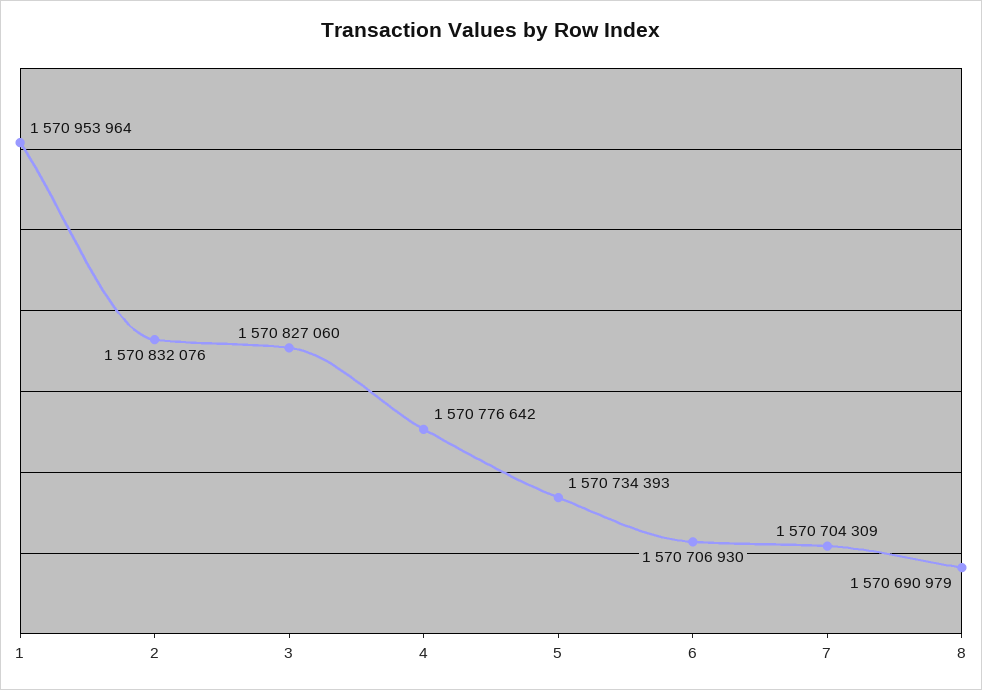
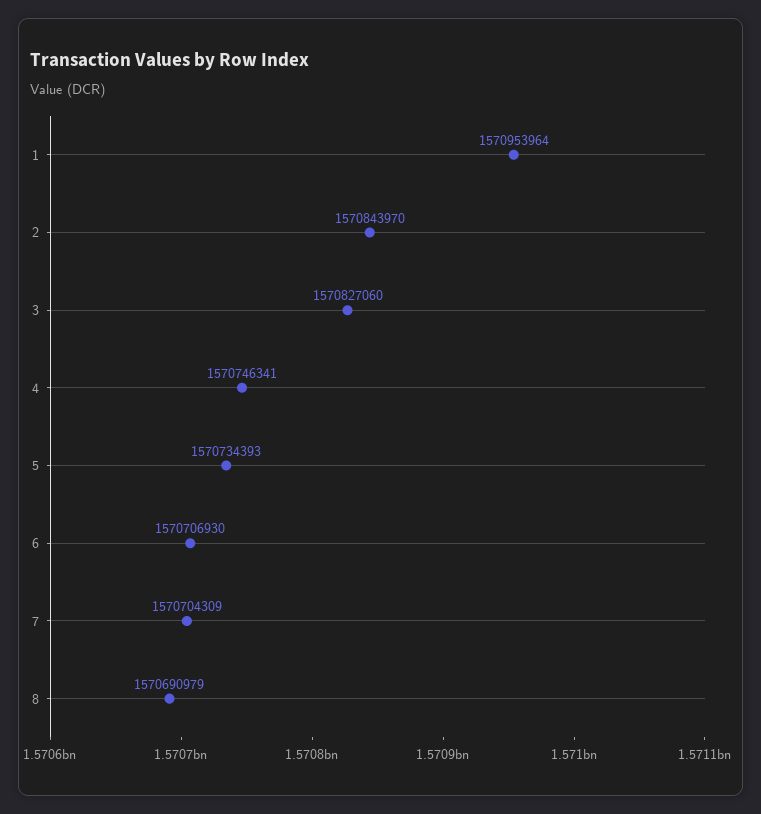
  {
    "1": 1570953964,
-   "2": 1570832076,
+   "2": 1570843970,
    "3": 1570827060,
-   "4": 1570776642,
+   "4": 1570746341,
    "5": 1570734393,
    "6": 1570706930,
    "7": 1570704309,
    "8": 1570690979
  }

